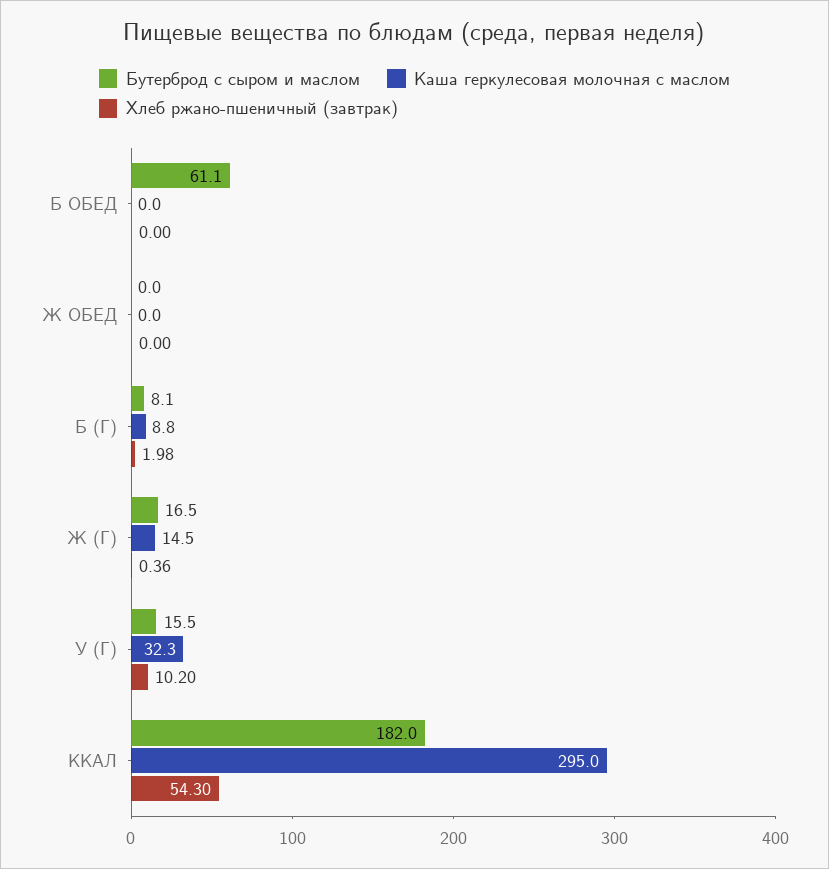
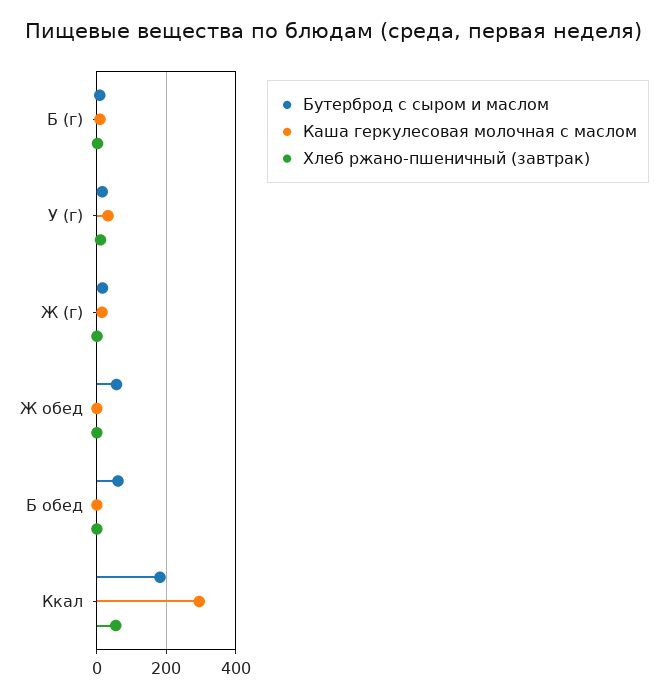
  {
    "Бутерброд с сыром и маслом": {
      "Б ОБЕД": 61.1,
-     "Ж ОБЕД": 0,
+     "Ж ОБЕД": 60,
      "Б (Г)": 8.1,
      "Ж (Г)": 16.5,
      "У (Г)": 15.5,
      "ККАЛ": 182
    },
    "Каша геркулесовая молочная с маслом": {
      "Б ОБЕД": 0,
      "Ж ОБЕД": 0,
      "Б (Г)": 8.8,
      "Ж (Г)": 14.5,
      "У (Г)": 32.3,
      "ККАЛ": 295
    },
    "Хлеб ржано-пшеничный (завтрак)": {
      "Б ОБЕД": 0,
      "Ж ОБЕД": 0,
      "Б (Г)": 1.98,
      "Ж (Г)": 0.36,
      "У (Г)": 10.2,
      "ККАЛ": 54.3
    }
  }

